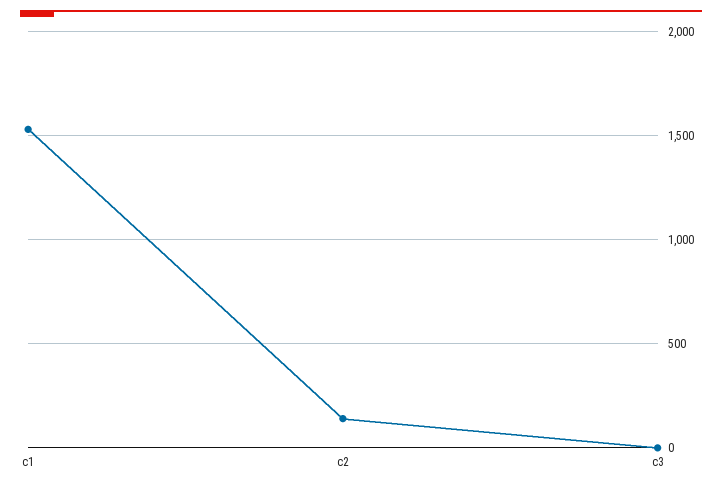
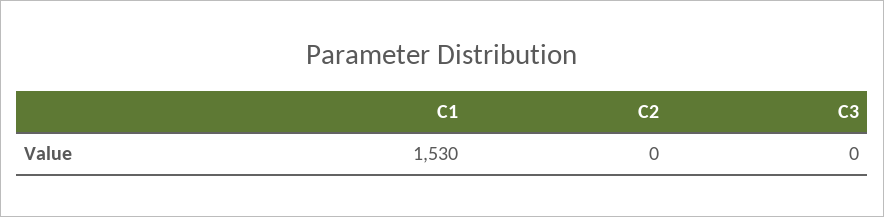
  {
    "c1": 1530,
-   "c2": 150,
+   "c2": 0,
    "c3": 0
  }

